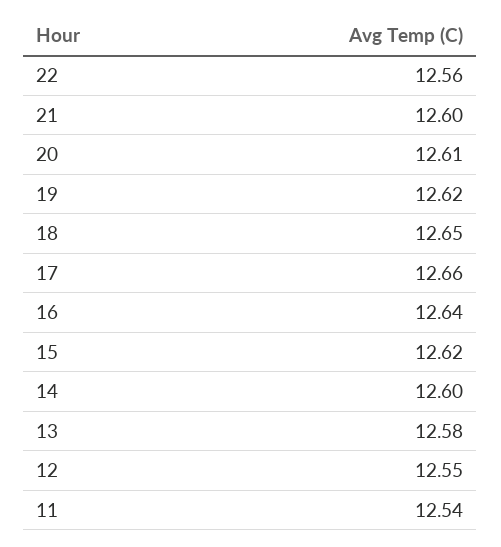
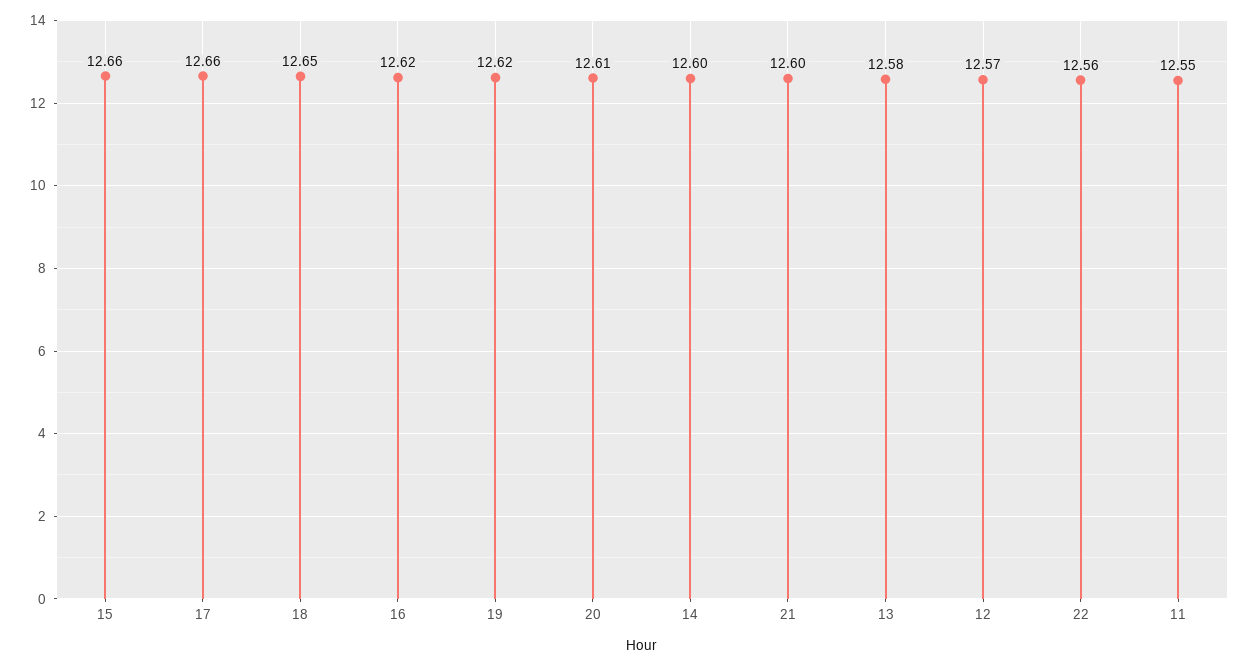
  {
    "22": 12.56,
    "21": 12.6,
    "20": 12.61,
    "19": 12.62,
    "18": 12.65,
    "17": 12.66,
-   "16": 12.64,
+   "16": 12.62,
-   "15": 12.62,
+   "15": 12.66,
    "14": 12.6,
    "13": 12.58,
-   "12": 12.55,
+   "12": 12.57,
-   "11": 12.54
+   "11": 12.55
  }

